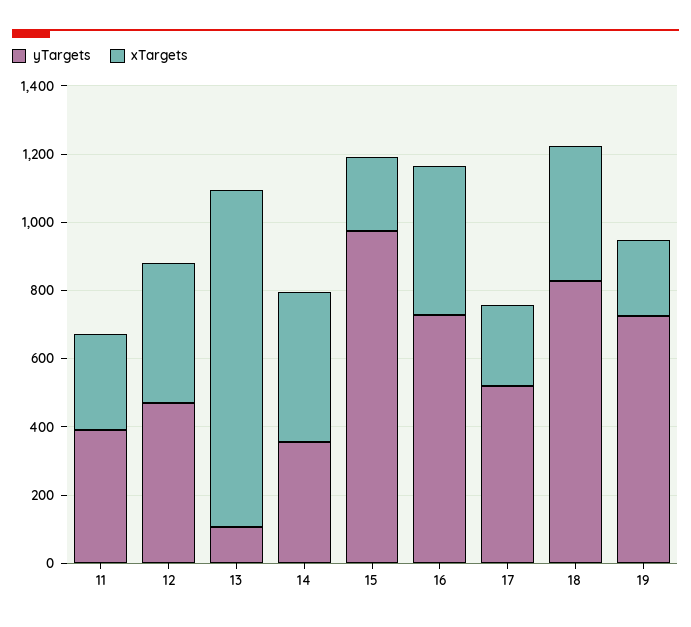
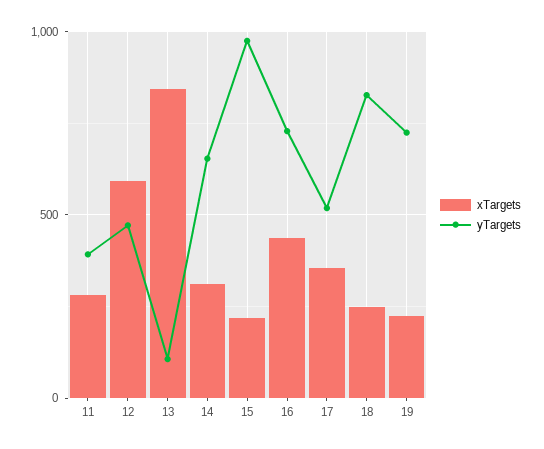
  {
    "yTargets": {
      "11": 400,
      "12": 450,
      "13": 100,
-     "14": 350,
+     "14": 650,
      "15": 1000,
      "16": 750,
      "17": 500,
      "18": 850,
      "19": 700
    },
    "xTargets": {
      "11": 300,
-     "12": 400,
+     "12": 600,
-     "13": 1000,
+     "13": 850,
-     "14": 450,
+     "14": 300,
      "15": 200,
      "16": 450,
-     "17": 250,
+     "17": 350,
-     "18": 400,
+     "18": 250,
      "19": 200
    }
  }

